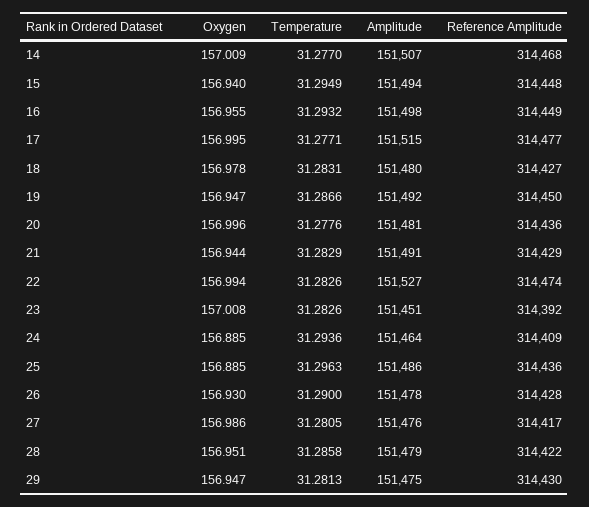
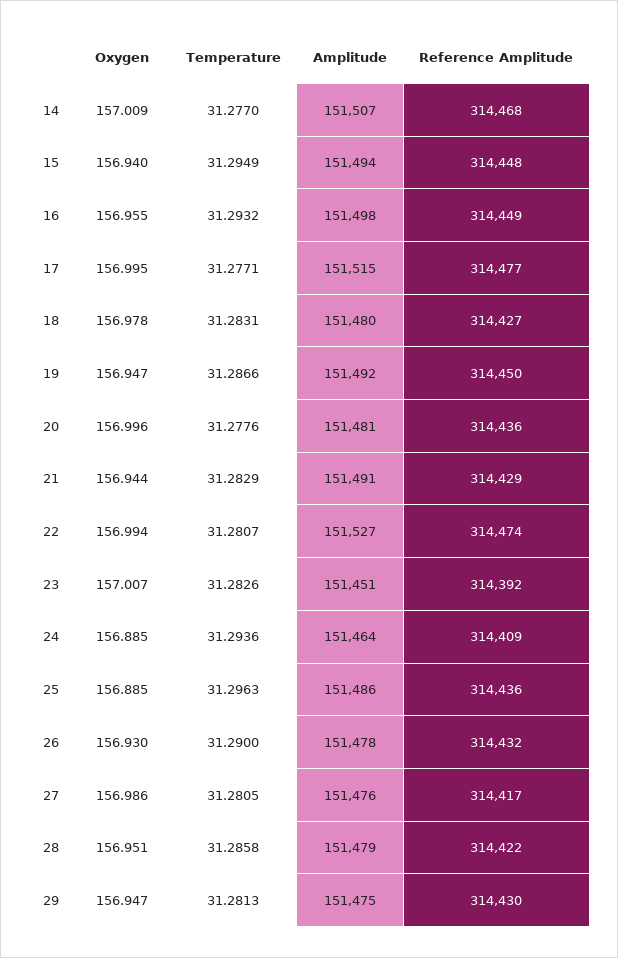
  {
    "Oxygen": {
      "14": 157.009,
      "15": 156.94,
      "16": 156.955,
      "17": 156.995,
      "18": 156.978,
      "19": 156.947,
      "20": 156.996,
      "21": 156.944,
      "22": 156.994,
-     "23": 157.008,
+     "23": 157.007,
      "24": 156.885,
      "25": 156.885,
      "26": 156.93,
      "27": 156.986,
      "28": 156.951,
      "29": 156.947
    },
    "Temperature": {
      "14": 31.277,
      "15": 31.2949,
      "16": 31.2932,
      "17": 31.2771,
      "18": 31.2831,
      "19": 31.2866,
      "20": 31.2776,
      "21": 31.2829,
-     "22": 31.2826,
+     "22": 31.2807,
      "23": 31.2826,
      "24": 31.2936,
      "25": 31.2963,
      "26": 31.29,
      "27": 31.2805,
      "28": 31.2858,
      "29": 31.2813
    },
    "Amplitude": {
      "14": 151507,
      "15": 151494,
      "16": 151498,
      "17": 151515,
      "18": 151480,
      "19": 151492,
      "20": 151481,
      "21": 151491,
      "22": 151527,
      "23": 151451,
      "24": 151464,
      "25": 151486,
      "26": 151478,
      "27": 151476,
      "28": 151479,
      "29": 151475
    },
    "Reference Amplitude": {
      "14": 314468,
      "15": 314448,
      "16": 314449,
      "17": 314477,
      "18": 314427,
      "19": 314450,
      "20": 314436,
      "21": 314429,
      "22": 314474,
      "23": 314392,
      "24": 314409,
      "25": 314436,
-     "26": 314428,
+     "26": 314432,
      "27": 314417,
      "28": 314422,
      "29": 314430
    }
  }

